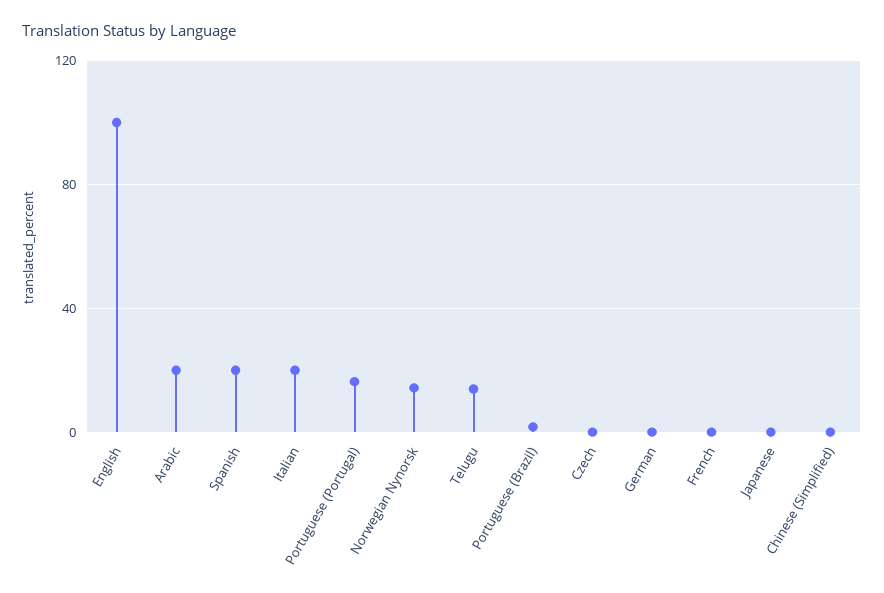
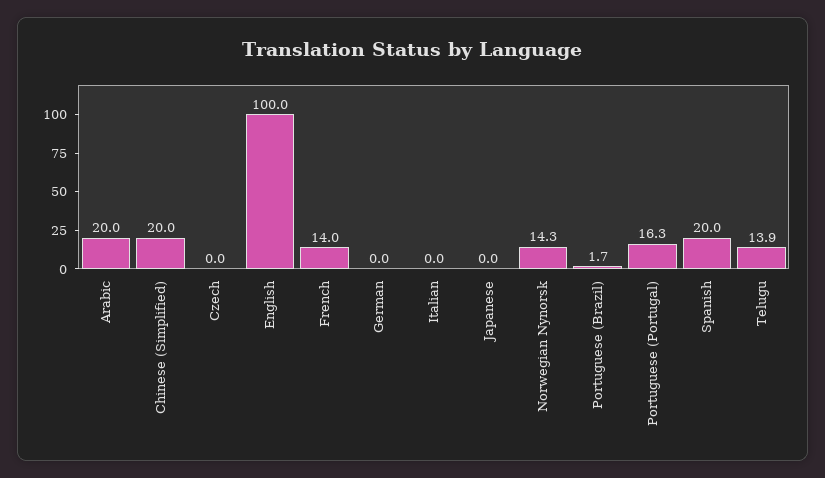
  {
    "English": 100,
    "Arabic": 20,
    "Spanish": 20,
-   "Italian": 20,
+   "Italian": 0,
    "Portuguese (Portugal)": 16.3,
    "Norwegian Nynorsk": 14.3,
    "Telugu": 13.9,
    "Portuguese (Brazil)": 1.7,
    "Czech": 0,
    "German": 0,
-   "French": 0,
+   "French": 14,
    "Japanese": 0,
-   "Chinese (Simplified)": 0
+   "Chinese (Simplified)": 20
  }

